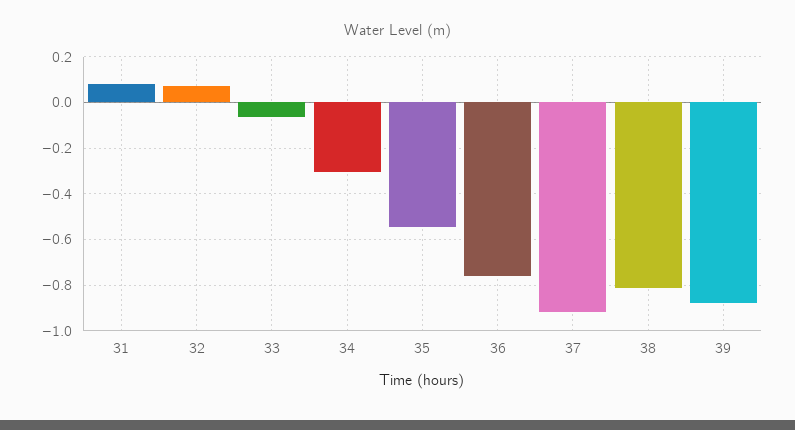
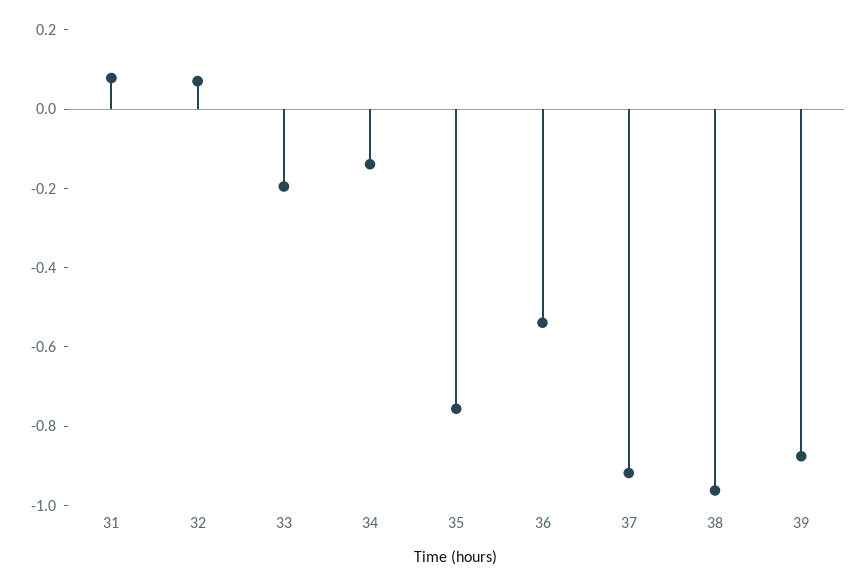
  {
    "31": 0.1,
    "32": 0.05,
-   "33": -0.05,
+   "33": -0.2,
-   "34": -0.3,
+   "34": -0.15,
-   "35": -0.55,
+   "35": -0.75,
-   "36": -0.75,
+   "36": -0.55,
    "37": -0.9,
-   "38": -0.8,
+   "38": -0.95,
    "39": -0.9
  }

